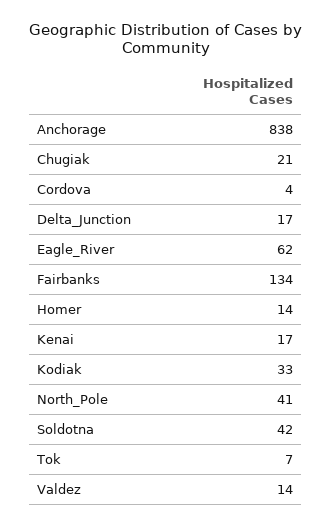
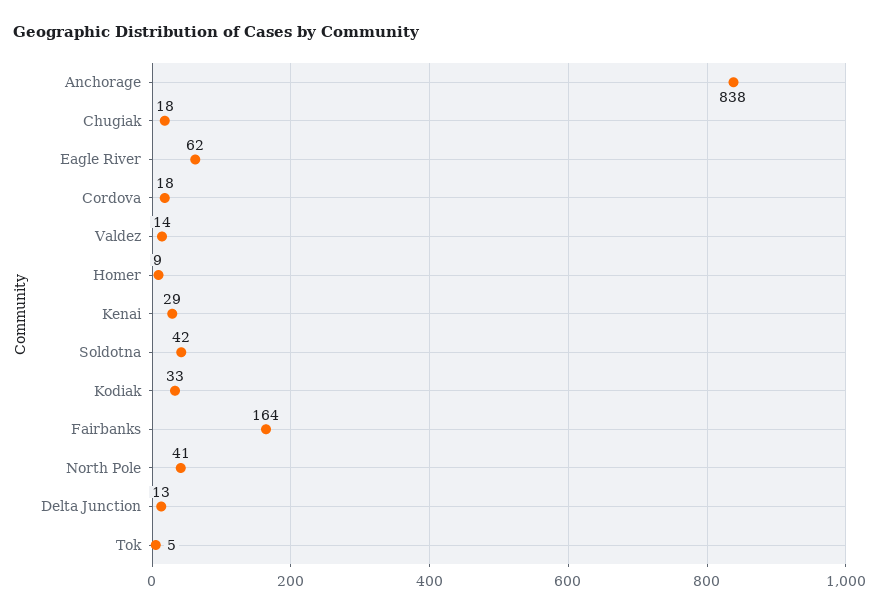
  {
    "Anchorage": 838,
-   "Chugiak": 21,
+   "Chugiak": 18,
-   "Cordova": 4,
+   "Cordova": 18,
-   "Delta_Junction": 17,
+   "Delta_Junction": 13,
    "Eagle_River": 62,
-   "Fairbanks": 134,
+   "Fairbanks": 164,
-   "Homer": 14,
+   "Homer": 9,
-   "Kenai": 17,
+   "Kenai": 29,
    "Kodiak": 33,
    "North_Pole": 41,
    "Soldotna": 42,
-   "Tok": 7,
+   "Tok": 5,
    "Valdez": 14
  }

